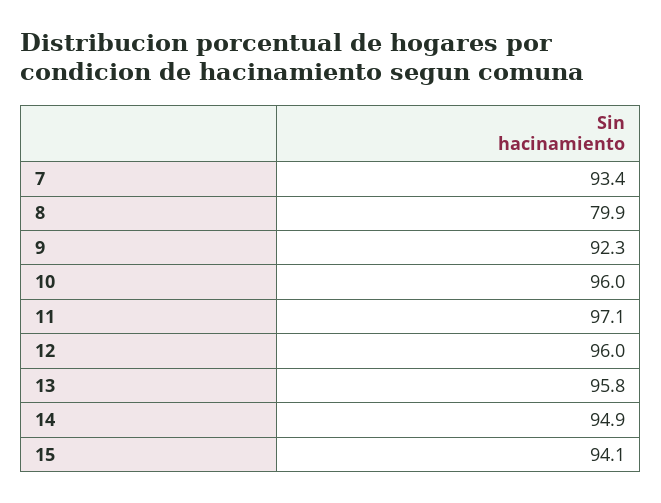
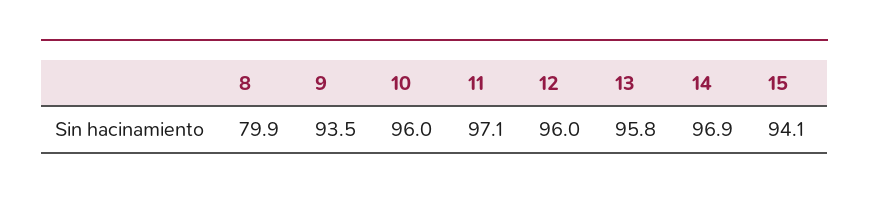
  {
-   "7": 93.4,
    "8": 79.9,
-   "9": 92.3,
+   "9": 93.5,
    "10": 96,
    "11": 97.1,
    "12": 96,
    "13": 95.8,
-   "14": 94.9,
+   "14": 96.9,
    "15": 94.1
  }

